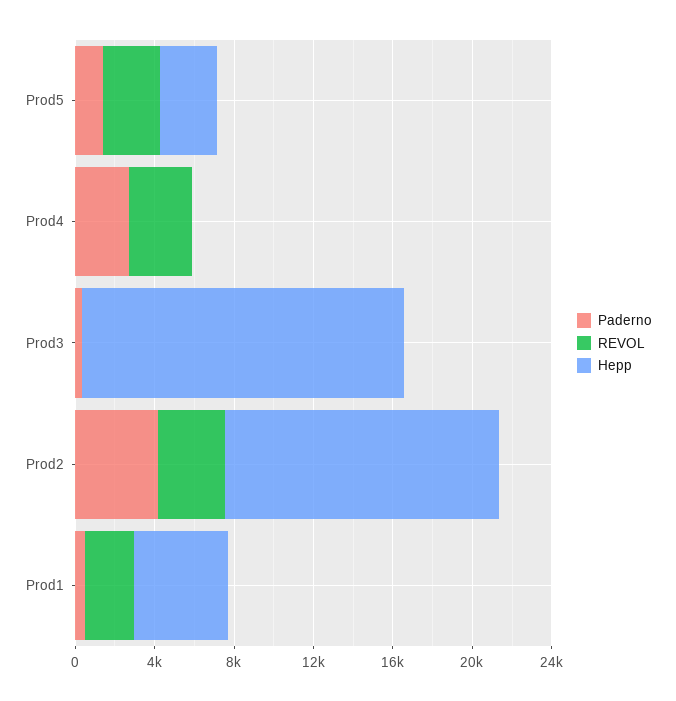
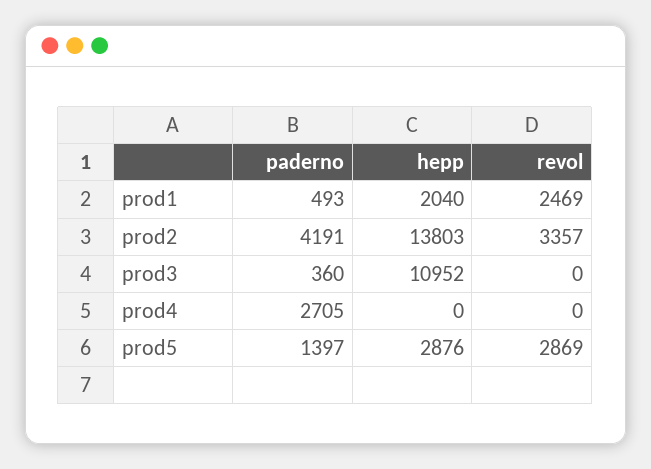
  {
    "Paderno": {
      "Prod5": 1397,
      "Prod4": 2705,
      "Prod3": 360,
      "Prod2": 4191,
      "Prod1": 493
    },
    "REVOL": {
      "Prod5": 2869,
-     "Prod4": 3000,
+     "Prod4": 0,
      "Prod3": 0,
      "Prod2": 3357,
      "Prod1": 2469
    },
    "Hepp": {
      "Prod5": 2876,
      "Prod4": 0,
-     "Prod3": 16000,
+     "Prod3": 10952,
      "Prod2": 13803,
-     "Prod1": 5000
+     "Prod1": 2040
    }
  }

